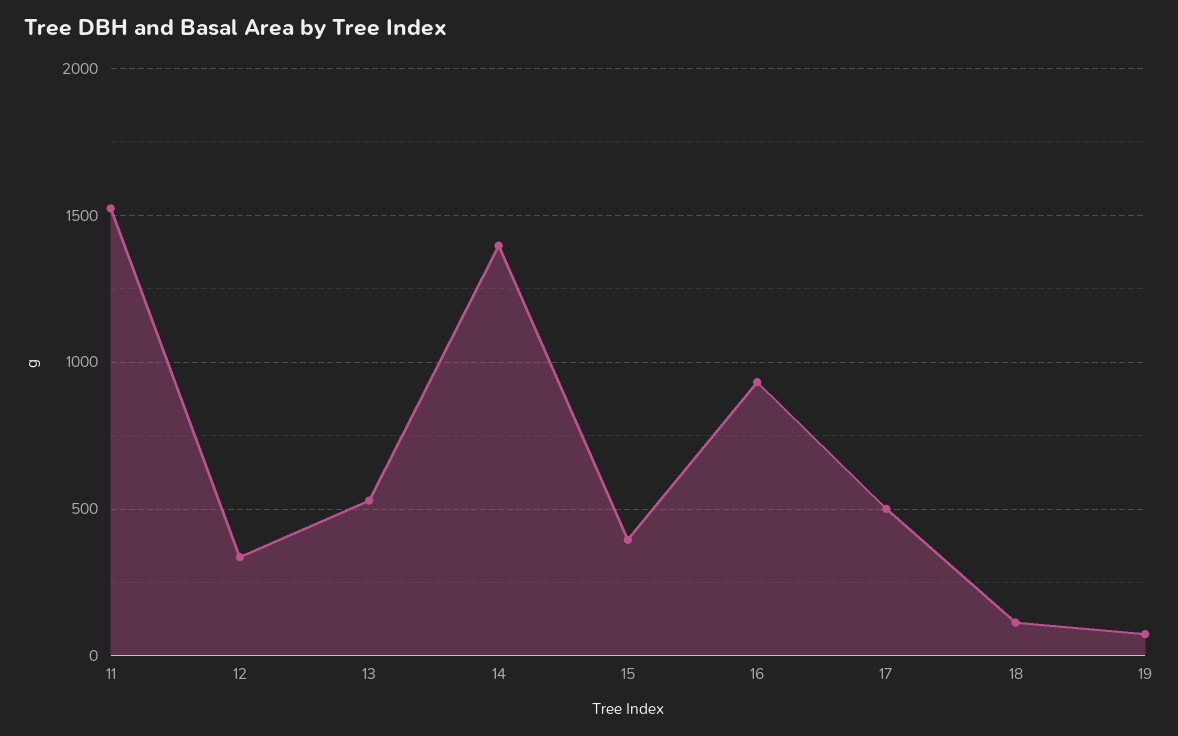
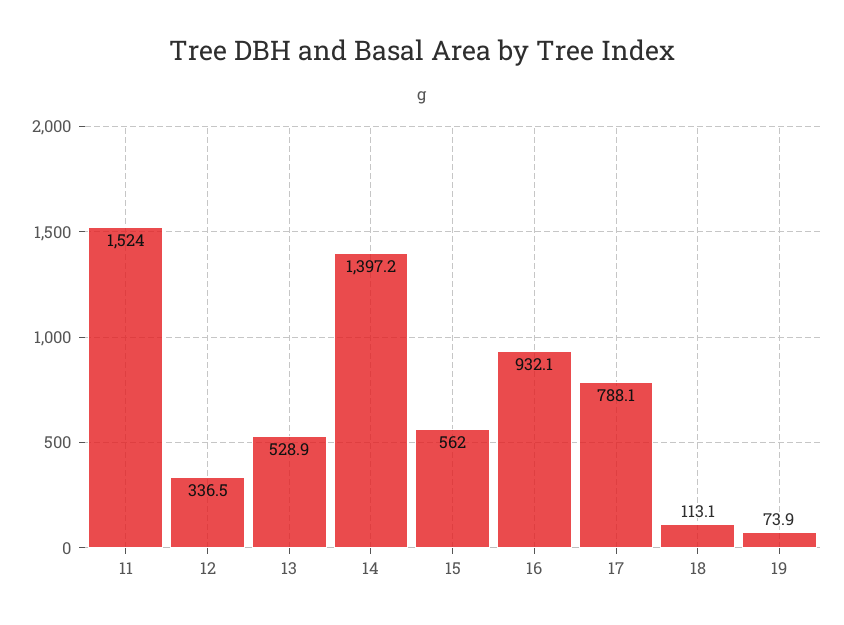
  {
    "11": 1524,
    "12": 336.5,
    "13": 528.9,
    "14": 1397.2,
-   "15": 400,
+   "15": 562,
    "16": 932.1,
-   "17": 500,
+   "17": 788.1,
    "18": 113.1,
    "19": 73.9
  }

